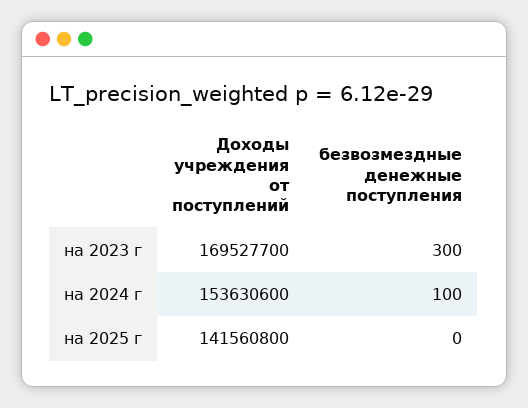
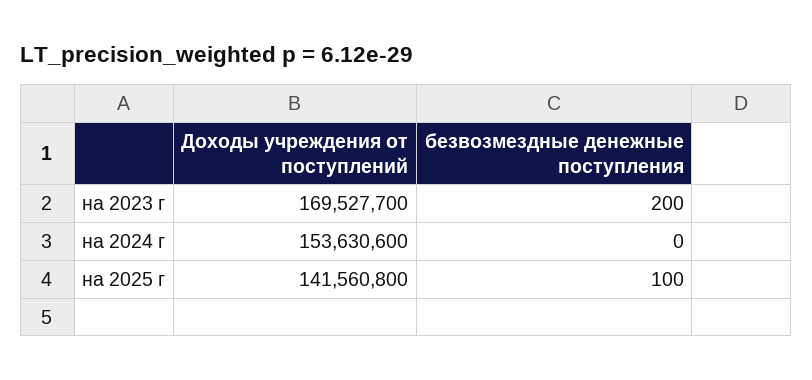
  {
    "Доходы учреждения от поступлений": {
      "на 2023 г": 169527700,
      "на 2024 г": 153630600,
      "на 2025 г": 141560800
    },
    "безвозмездные денежные поступления": {
-     "на 2023 г": 300,
+     "на 2023 г": 200,
-     "на 2024 г": 100,
+     "на 2024 г": 0,
-     "на 2025 г": 0
+     "на 2025 г": 100
    }
  }

